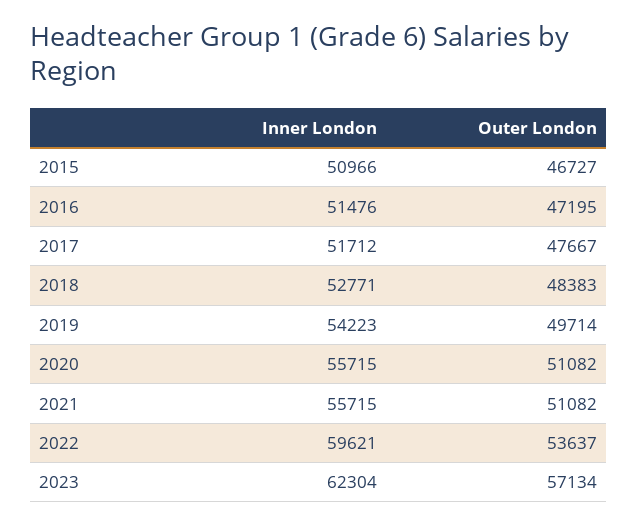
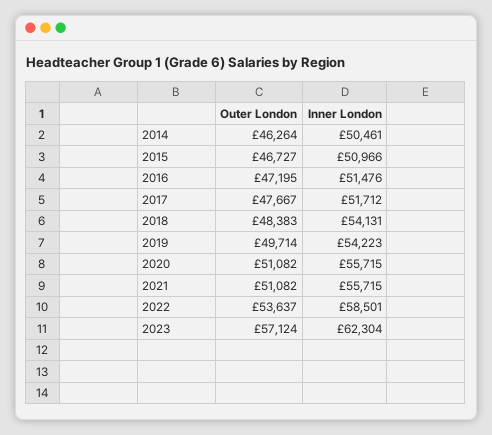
  {
    "Inner London": {
      "2015": 50966,
      "2016": 51476,
      "2017": 51712,
-     "2018": 52771,
+     "2018": 54131,
      "2019": 54223,
      "2020": 55715,
      "2021": 55715,
-     "2022": 59621,
+     "2022": 58501,
-     "2023": 62304
+     "2023": 62304,
+     "2014": 50461
    },
    "Outer London": {
      "2015": 46727,
      "2016": 47195,
      "2017": 47667,
      "2018": 48383,
      "2019": 49714,
      "2020": 51082,
      "2021": 51082,
      "2022": 53637,
-     "2023": 57134
+     "2023": 57124,
+     "2014": 46264
    }
  }

